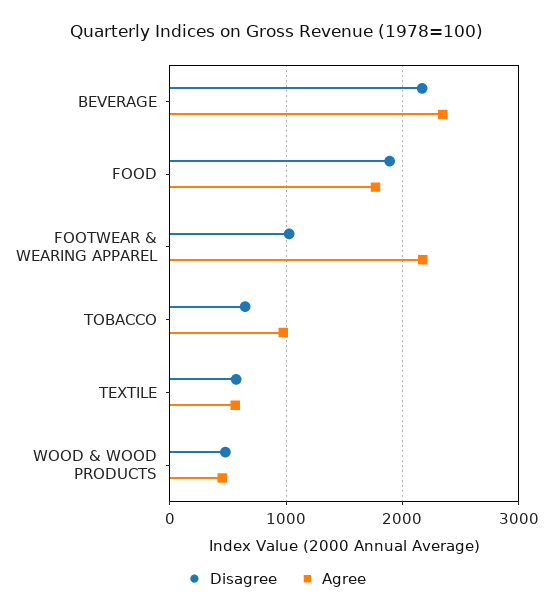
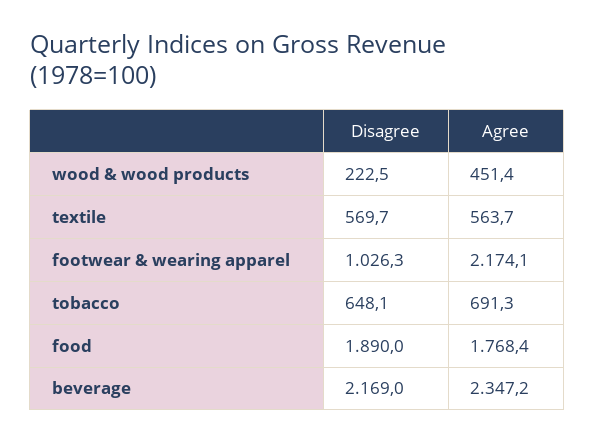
  {
    "Disagree": {
      "BEVERAGE": 2169,
      "FOOD": 1890,
      "FOOTWEAR & WEARING APPAREL": 1026.3,
      "TOBACCO": 648.1,
      "TEXTILE": 569.7,
-     "WOOD & WOOD PRODUCTS": 500
+     "WOOD & WOOD PRODUCTS": 222.5
    },
    "Agree": {
      "BEVERAGE": 2347.2,
      "FOOD": 1768.4,
      "FOOTWEAR & WEARING APPAREL": 2174.1,
-     "TOBACCO": 1000,
+     "TOBACCO": 691.3,
      "TEXTILE": 563.7,
      "WOOD & WOOD PRODUCTS": 451.4
    }
  }

